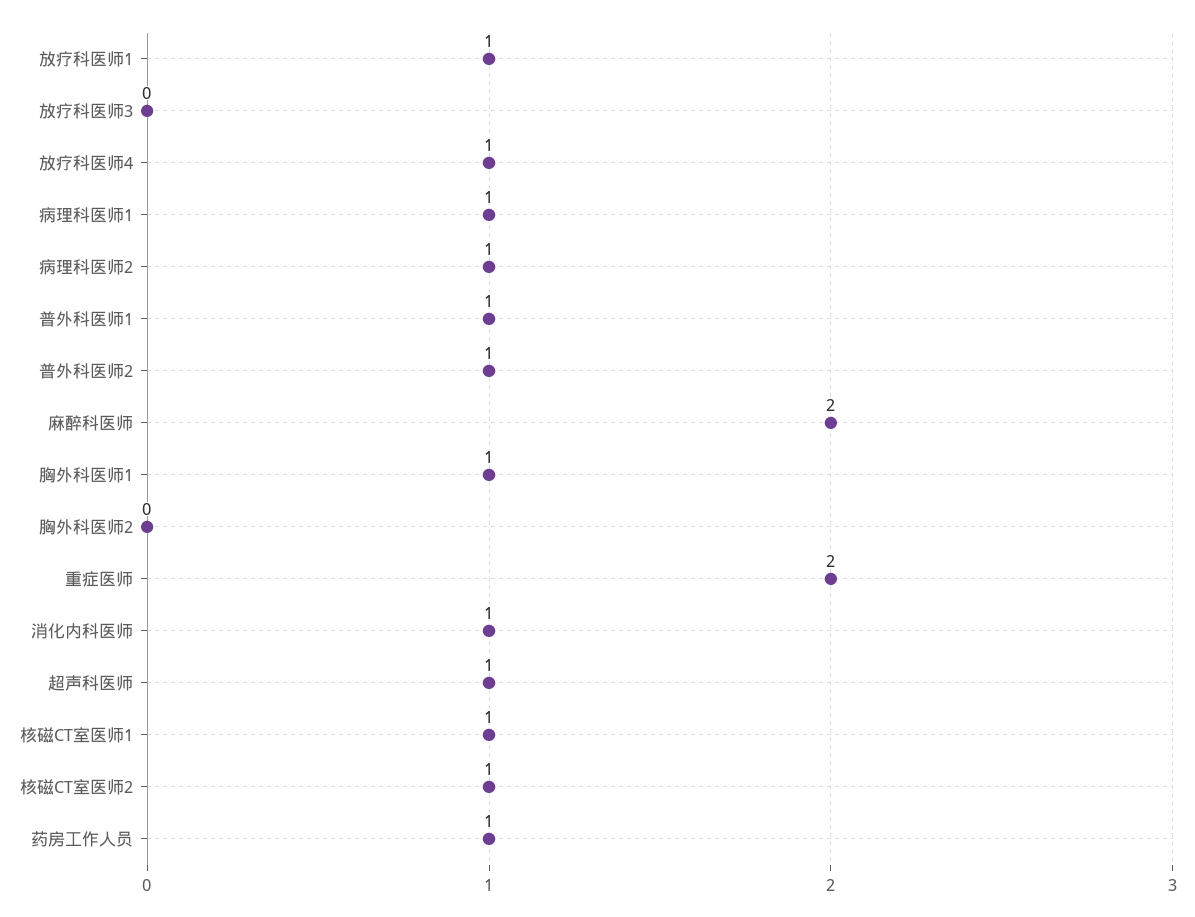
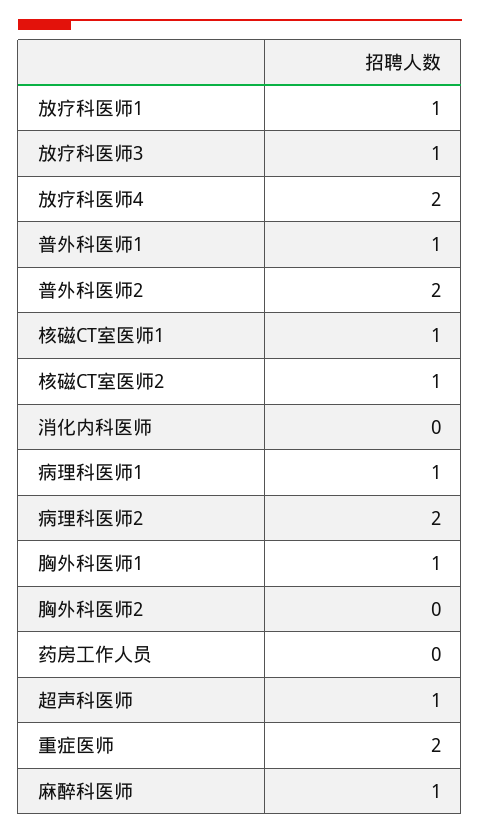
  {
    "放疗科医师1": 1,
-   "放疗科医师3": 0,
+   "放疗科医师3": 1,
-   "放疗科医师4": 1,
+   "放疗科医师4": 2,
    "病理科医师1": 1,
-   "病理科医师2": 1,
+   "病理科医师2": 2,
    "普外科医师1": 1,
-   "普外科医师2": 1,
+   "普外科医师2": 2,
-   "麻醉科医师": 2,
+   "麻醉科医师": 1,
    "胸外科医师1": 1,
    "胸外科医师2": 0,
    "重症医师": 2,
-   "消化内科医师": 1,
+   "消化内科医师": 0,
    "超声科医师": 1,
    "核磁CT室医师1": 1,
    "核磁CT室医师2": 1,
-   "药房工作人员": 1
+   "药房工作人员": 0
  }

